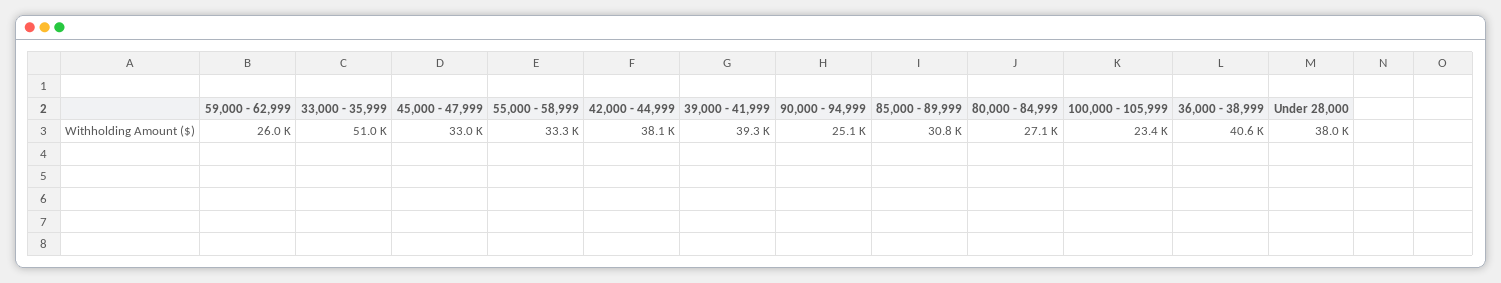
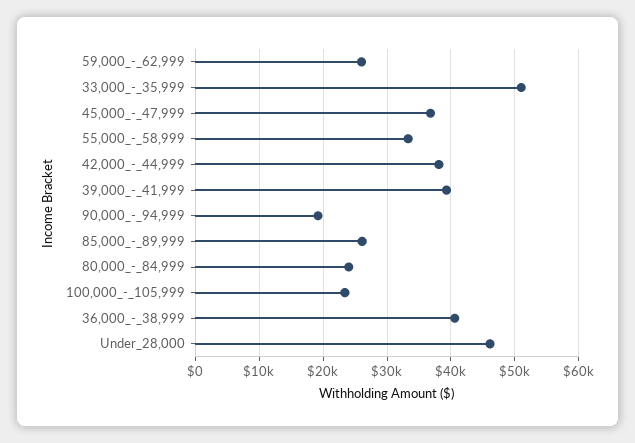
  {
    "59,000 - 62,999": 26000,
    "33,000 - 35,999": 51000,
-   "45,000 - 47,999": 33000,
+   "45,000 - 47,999": 37000,
    "55,000 - 58,999": 33300,
    "42,000 - 44,999": 38100,
    "39,000 - 41,999": 39300,
-   "90,000 - 94,999": 25100,
+   "90,000 - 94,999": 19000,
-   "85,000 - 89,999": 30800,
+   "85,000 - 89,999": 26000,
-   "80,000 - 84,999": 27100,
+   "80,000 - 84,999": 24000,
    "100,000 - 105,999": 23400,
    "36,000 - 38,999": 40600,
-   "Under 28,000": 38000
+   "Under 28,000": 46000
  }

